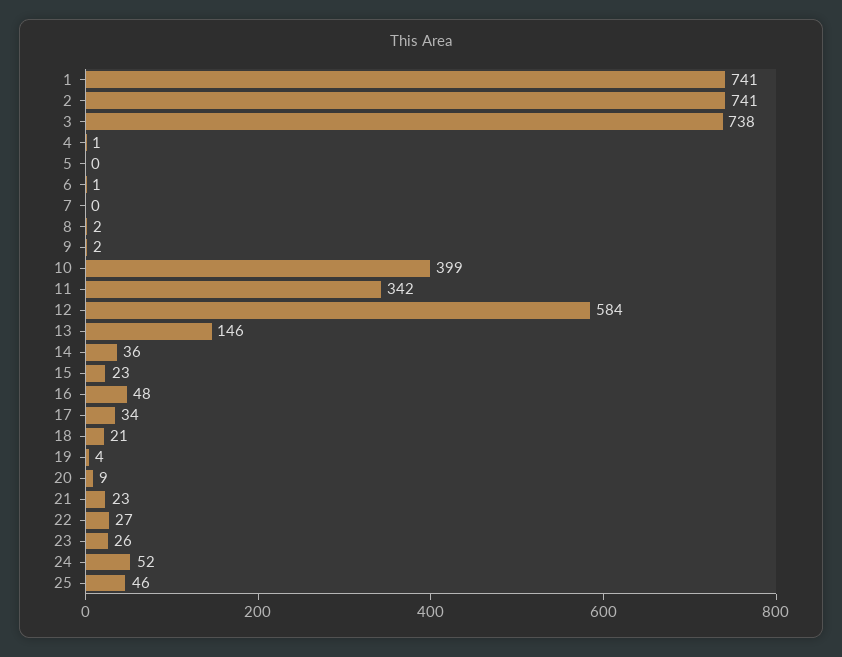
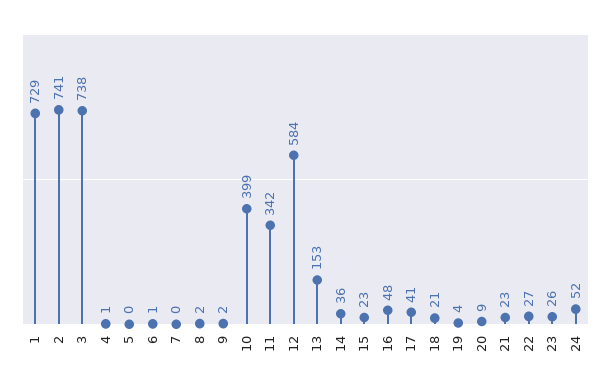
  {
-   "1": 741,
+   "1": 729,
    "2": 741,
    "3": 738,
    "4": 1,
    "5": 0,
    "6": 1,
    "7": 0,
    "8": 2,
    "9": 2,
    "10": 399,
    "11": 342,
    "12": 584,
-   "13": 146,
+   "13": 153,
    "14": 36,
    "15": 23,
    "16": 48,
-   "17": 34,
+   "17": 41,
    "18": 21,
    "19": 4,
    "20": 9,
    "21": 23,
    "22": 27,
    "23": 26,
-   "24": 52,
+   "24": 52
-   "25": 46
  }

